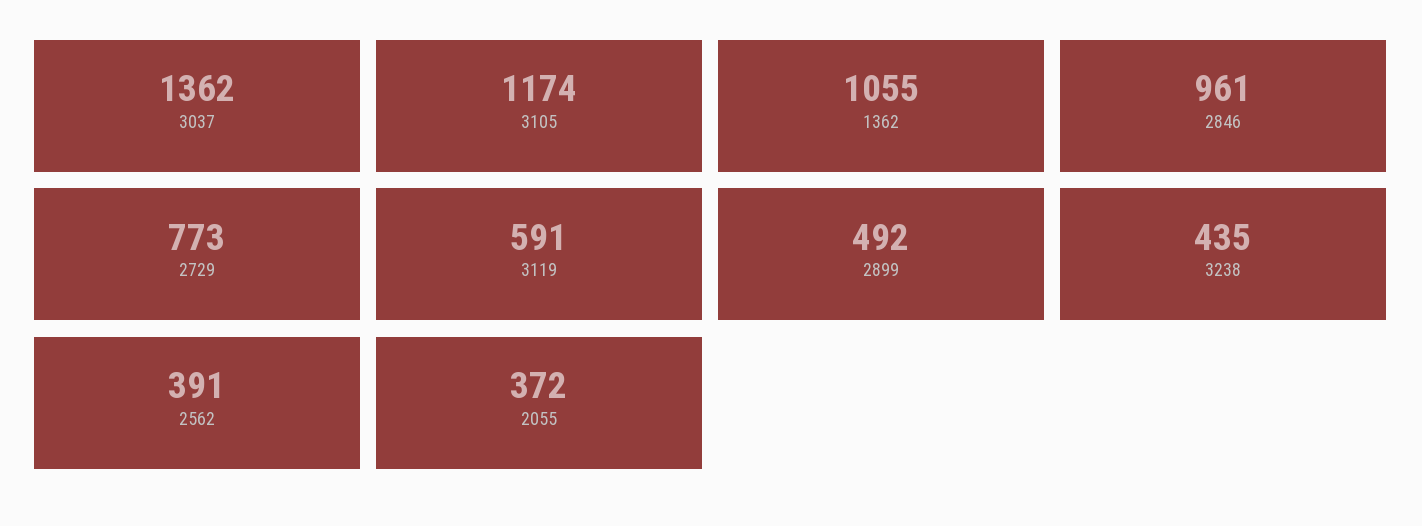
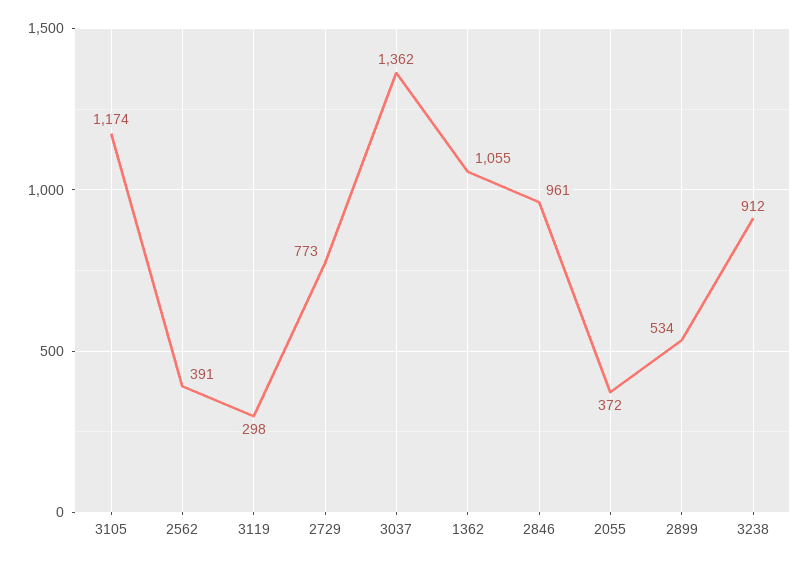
  {
    "3037": 1362,
    "3105": 1174,
    "1362": 1055,
    "2846": 961,
    "2729": 773,
-   "3119": 591,
+   "3119": 298,
-   "2899": 492,
+   "2899": 534,
-   "3238": 435,
+   "3238": 912,
    "2562": 391,
    "2055": 372
  }

